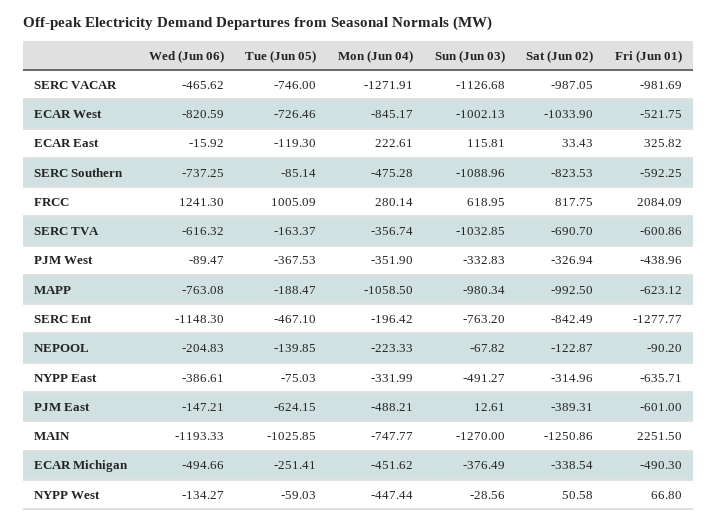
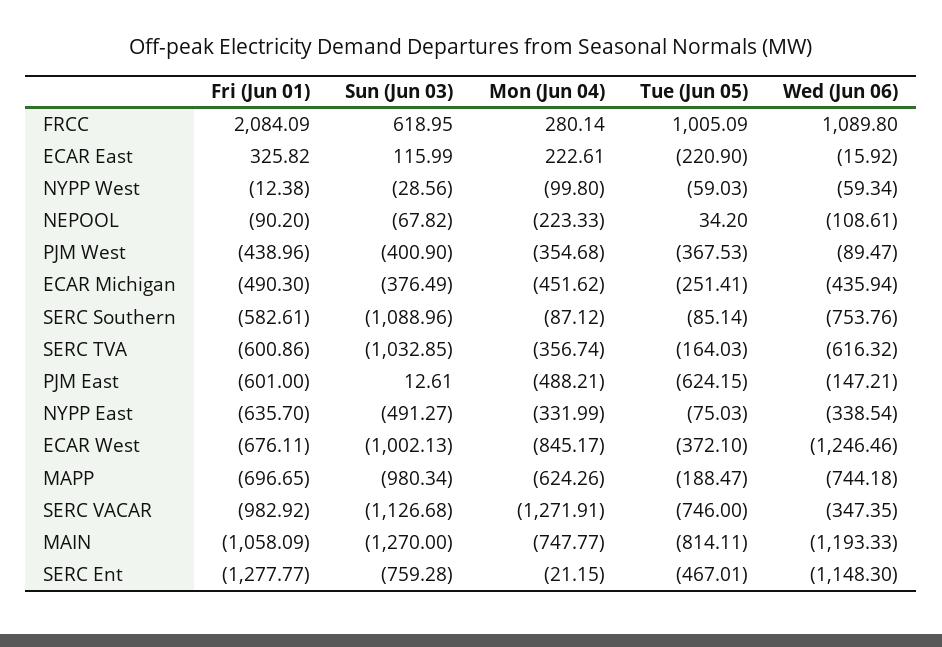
  {
    "Wed (Jun 06)": {
-     "SERC VACAR": -465.62,
+     "SERC VACAR": -347.35,
-     "ECAR West": -820.59,
+     "ECAR West": -1246.46,
      "ECAR East": -15.92,
-     "SERC Southern": -737.25,
+     "SERC Southern": -753.76,
-     "FRCC": 1241.3,
+     "FRCC": 1089.8,
      "SERC TVA": -616.32,
      "PJM West": -89.47,
-     "MAPP": -763.08,
+     "MAPP": -744.18,
      "SERC Ent": -1148.3,
-     "NEPOOL": -204.83,
+     "NEPOOL": -108.61,
-     "NYPP East": -386.61,
+     "NYPP East": -338.54,
      "PJM East": -147.21,
      "MAIN": -1193.33,
-     "ECAR Michigan": -494.66,
+     "ECAR Michigan": -435.94,
-     "NYPP West": -134.27
+     "NYPP West": -59.34
    },
    "Tue (Jun 05)": {
      "SERC VACAR": -746,
-     "ECAR West": -726.46,
+     "ECAR West": -372.1,
-     "ECAR East": -119.3,
+     "ECAR East": -220.9,
      "SERC Southern": -85.14,
      "FRCC": 1005.09,
-     "SERC TVA": -163.37,
+     "SERC TVA": -164.03,
      "PJM West": -367.53,
      "MAPP": -188.47,
-     "SERC Ent": -467.1,
+     "SERC Ent": -467.01,
-     "NEPOOL": -139.85,
+     "NEPOOL": 34.2,
      "NYPP East": -75.03,
      "PJM East": -624.15,
-     "MAIN": -1025.85,
+     "MAIN": -814.11,
      "ECAR Michigan": -251.41,
      "NYPP West": -59.03
    },
    "Mon (Jun 04)": {
      "SERC VACAR": -1271.91,
      "ECAR West": -845.17,
      "ECAR East": 222.61,
-     "SERC Southern": -475.28,
+     "SERC Southern": -87.12,
      "FRCC": 280.14,
      "SERC TVA": -356.74,
-     "PJM West": -351.9,
+     "PJM West": -354.68,
-     "MAPP": -1058.5,
+     "MAPP": -624.26,
-     "SERC Ent": -196.42,
+     "SERC Ent": -21.15,
      "NEPOOL": -223.33,
      "NYPP East": -331.99,
      "PJM East": -488.21,
      "MAIN": -747.77,
      "ECAR Michigan": -451.62,
-     "NYPP West": -447.44
+     "NYPP West": -99.8
    },
    "Sun (Jun 03)": {
      "SERC VACAR": -1126.68,
      "ECAR West": -1002.13,
-     "ECAR East": 115.81,
+     "ECAR East": 115.99,
      "SERC Southern": -1088.96,
      "FRCC": 618.95,
      "SERC TVA": -1032.85,
-     "PJM West": -332.83,
+     "PJM West": -400.9,
      "MAPP": -980.34,
-     "SERC Ent": -763.2,
+     "SERC Ent": -759.28,
      "NEPOOL": -67.82,
      "NYPP East": -491.27,
      "PJM East": 12.61,
      "MAIN": -1270,
      "ECAR Michigan": -376.49,
      "NYPP West": -28.56
    },
-   "Sat (Jun 02)": {
-     "SERC VACAR": -987.05,
-     "ECAR West": -1033.9,
-     "ECAR East": 33.43,
-     "SERC Southern": -823.53,
-     "FRCC": 817.75,
-     "SERC TVA": -690.7,
-     "PJM West": -326.94,
-     "MAPP": -992.5,
-     "SERC Ent": -842.49,
-     "NEPOOL": -122.87,
-     "NYPP East": -314.96,
-     "PJM East": -389.31,
-     "MAIN": -1250.86,
-     "ECAR Michigan": -338.54,
-     "NYPP West": 50.58
-   },
    "Fri (Jun 01)": {
-     "SERC VACAR": -981.69,
+     "SERC VACAR": -982.92,
-     "ECAR West": -521.75,
+     "ECAR West": -676.11,
      "ECAR East": 325.82,
-     "SERC Southern": -592.25,
+     "SERC Southern": -582.61,
      "FRCC": 2084.09,
      "SERC TVA": -600.86,
      "PJM West": -438.96,
-     "MAPP": -623.12,
+     "MAPP": -696.65,
      "SERC Ent": -1277.77,
      "NEPOOL": -90.2,
-     "NYPP East": -635.71,
+     "NYPP East": -635.7,
      "PJM East": -601,
-     "MAIN": 2251.5,
+     "MAIN": -1058.09,
      "ECAR Michigan": -490.3,
-     "NYPP West": 66.8
+     "NYPP West": -12.38
    }
  }

